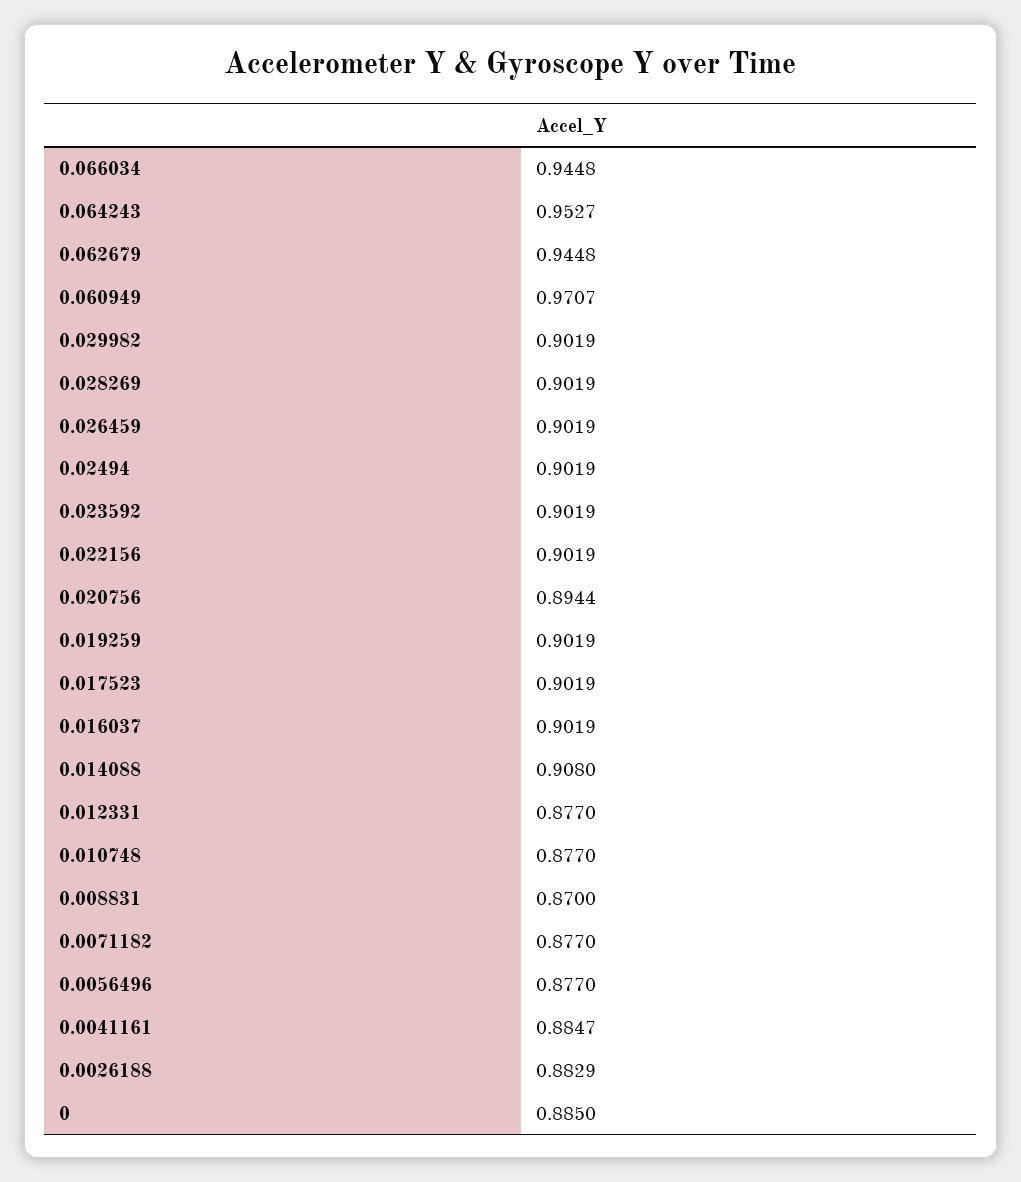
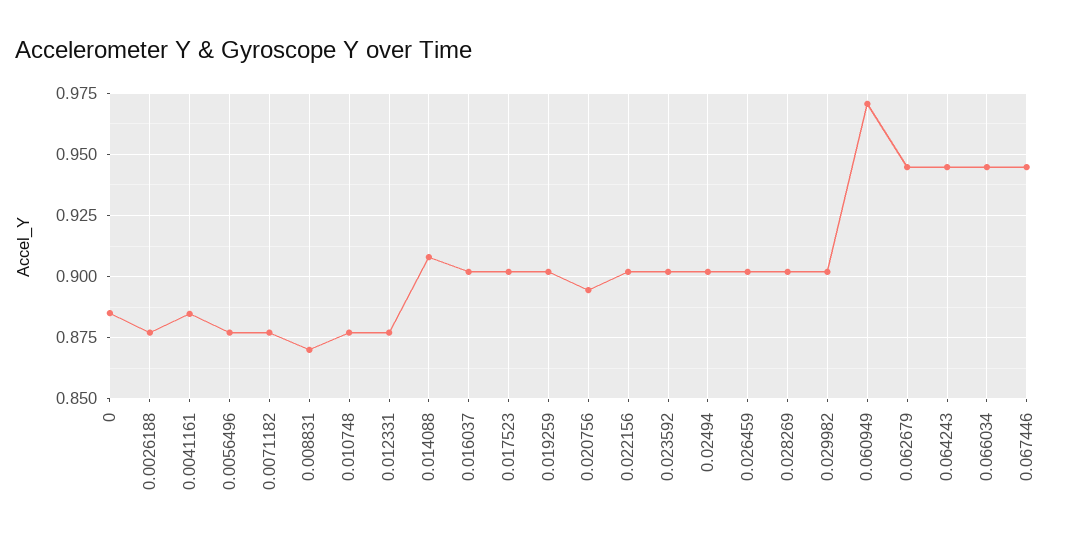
  {
    "0.066034": 0.9448,
-   "0.064243": 0.9527,
+   "0.064243": 0.945,
    "0.062679": 0.9448,
    "0.060949": 0.9707,
    "0.029982": 0.9019,
    "0.028269": 0.9019,
    "0.026459": 0.9019,
    "0.02494": 0.9019,
    "0.023592": 0.9019,
    "0.022156": 0.9019,
    "0.020756": 0.8944,
    "0.019259": 0.9019,
    "0.017523": 0.9019,
    "0.016037": 0.9019,
    "0.014088": 0.908,
    "0.012331": 0.877,
    "0.010748": 0.877,
    "0.008831": 0.87,
    "0.0071182": 0.877,
    "0.0056496": 0.877,
    "0.0041161": 0.8847,
-   "0.0026188": 0.8829,
+   "0.0026188": 0.8775,
-   "0": 0.885
+   "0": 0.885,
+   "0.067446": 0.945
  }

